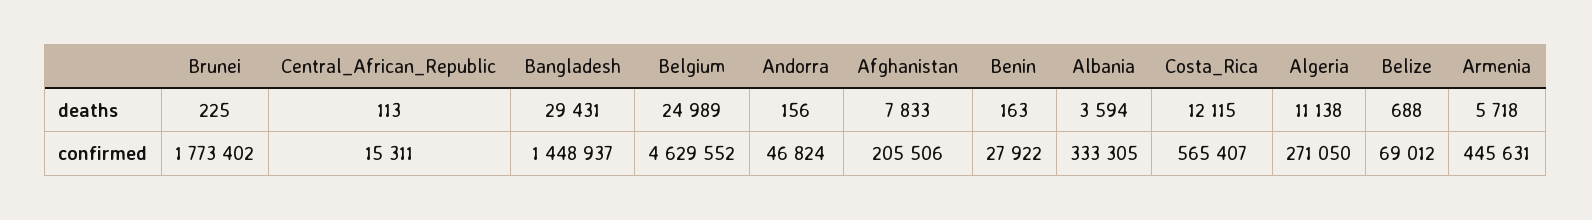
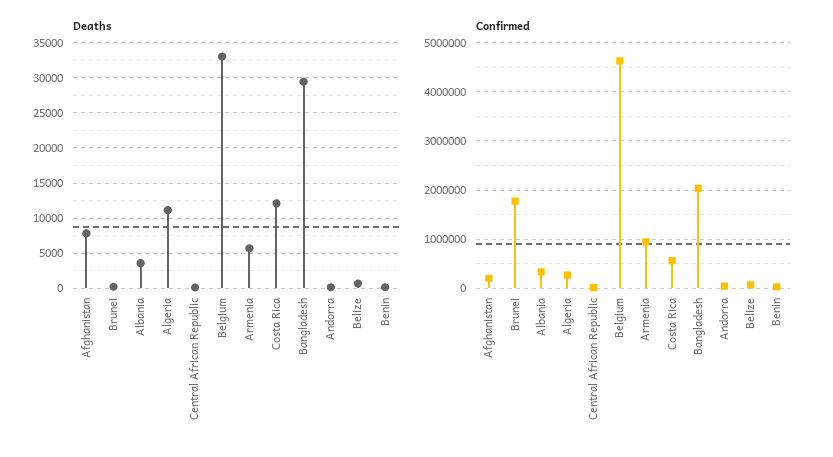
  {
    "deaths": {
      "Brunei": 225,
      "Central_African_Republic": 113,
      "Bangladesh": 29431,
-     "Belgium": 24989,
+     "Belgium": 33000,
      "Andorra": 156,
      "Afghanistan": 7833,
      "Benin": 163,
      "Albania": 3594,
      "Costa_Rica": 12115,
      "Algeria": 11138,
      "Belize": 688,
      "Armenia": 5718
    },
    "confirmed": {
      "Brunei": 1773402,
      "Central_African_Republic": 15311,
-     "Bangladesh": 1448937,
+     "Bangladesh": 2000000,
      "Belgium": 4629552,
      "Andorra": 46824,
      "Afghanistan": 205506,
      "Benin": 27922,
      "Albania": 333305,
      "Costa_Rica": 565407,
      "Algeria": 271050,
      "Belize": 69012,
-     "Armenia": 445631
+     "Armenia": 1000000
    }
  }

